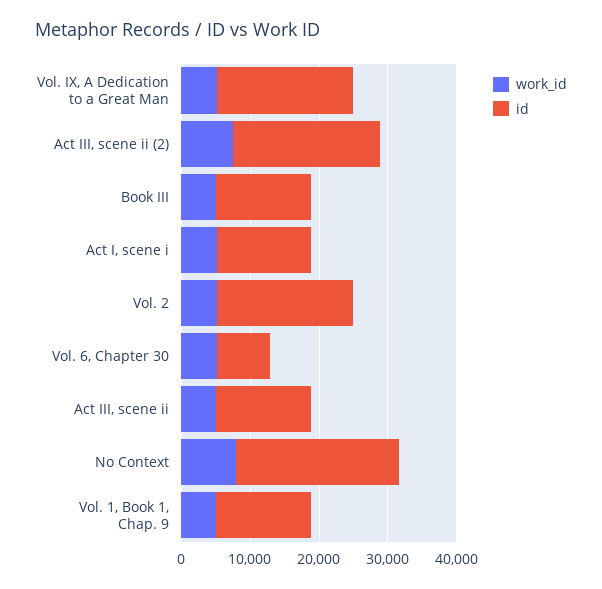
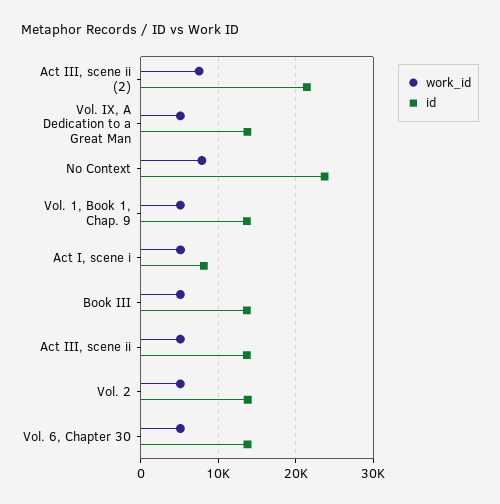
  {
    "work_id": {
      "Vol. IX, A Dedication to a Great Man": 5000,
      "Act III, scene ii (2)": 8000,
      "Book III": 5000,
      "Act I, scene i": 5000,
      "Vol. 2": 5000,
      "Vol. 6, Chapter 30": 5000,
      "Act III, scene ii": 5000,
      "No Context": 8000,
      "Vol. 1, Book 1, Chap. 9": 5000
    },
    "id": {
-     "Vol. IX, A Dedication to a Great Man": 20000,
+     "Vol. IX, A Dedication to a Great Man": 14000,
      "Act III, scene ii (2)": 21000,
      "Book III": 14000,
-     "Act I, scene i": 14000,
+     "Act I, scene i": 8000,
-     "Vol. 2": 20000,
+     "Vol. 2": 14000,
-     "Vol. 6, Chapter 30": 8000,
+     "Vol. 6, Chapter 30": 14000,
      "Act III, scene ii": 14000,
      "No Context": 24000,
      "Vol. 1, Book 1, Chap. 9": 14000
    }
  }

